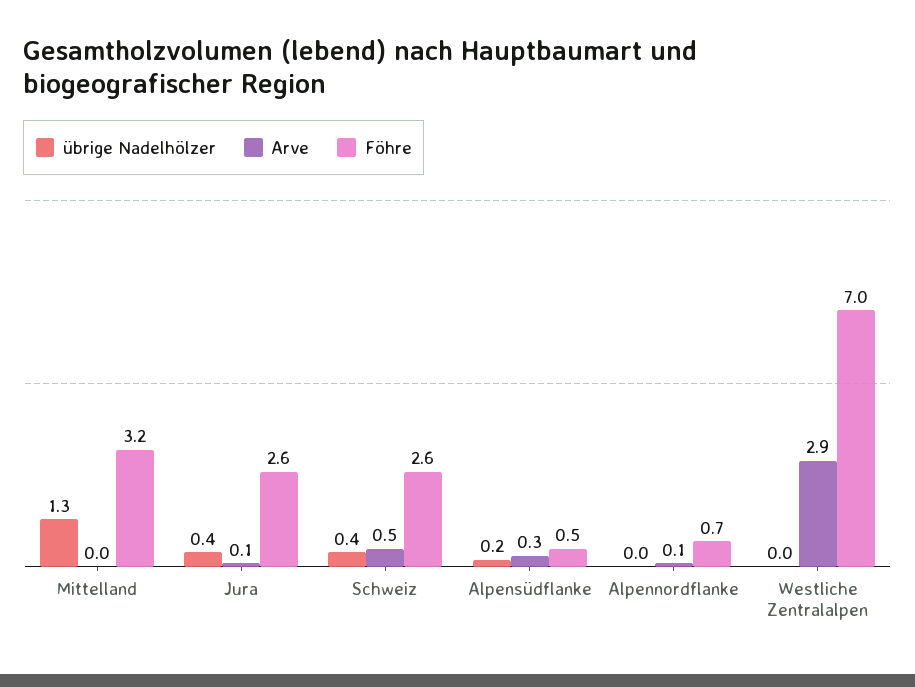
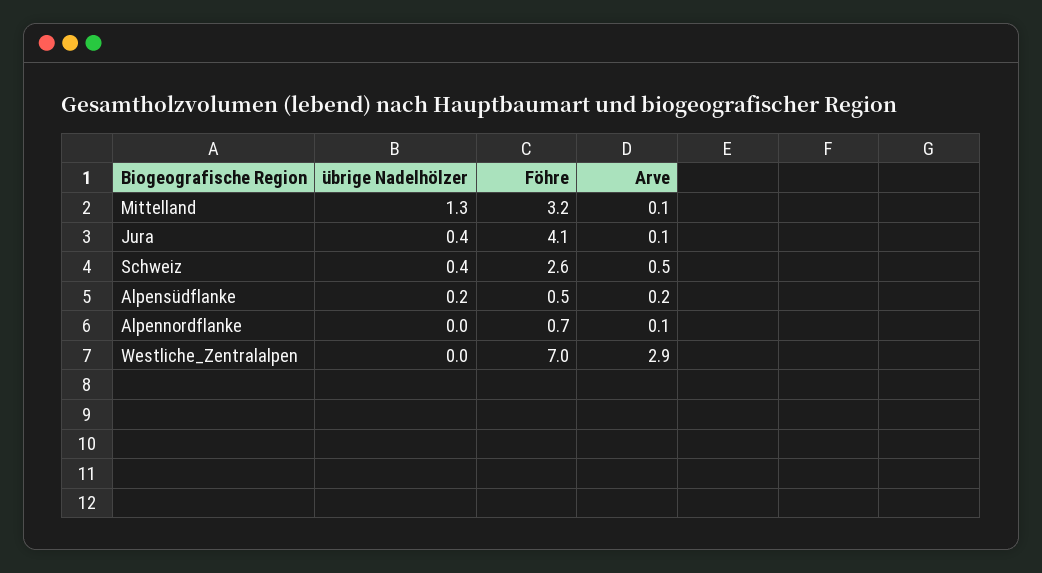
  {
    "übrige Nadelhölzer": {
      "Mittelland": 1.3,
      "Jura": 0.4,
      "Schweiz": 0.4,
      "Alpensüdflanke": 0.2,
      "Alpennordflanke": 0,
      "Westliche Zentralalpen": 0
    },
    "Arve": {
-     "Mittelland": 0,
+     "Mittelland": 0.1,
      "Jura": 0.1,
      "Schweiz": 0.5,
-     "Alpensüdflanke": 0.3,
+     "Alpensüdflanke": 0.2,
      "Alpennordflanke": 0.1,
      "Westliche Zentralalpen": 2.9
    },
    "Föhre": {
      "Mittelland": 3.2,
-     "Jura": 2.6,
+     "Jura": 4.1,
      "Schweiz": 2.6,
      "Alpensüdflanke": 0.5,
      "Alpennordflanke": 0.7,
      "Westliche Zentralalpen": 7
    }
  }

